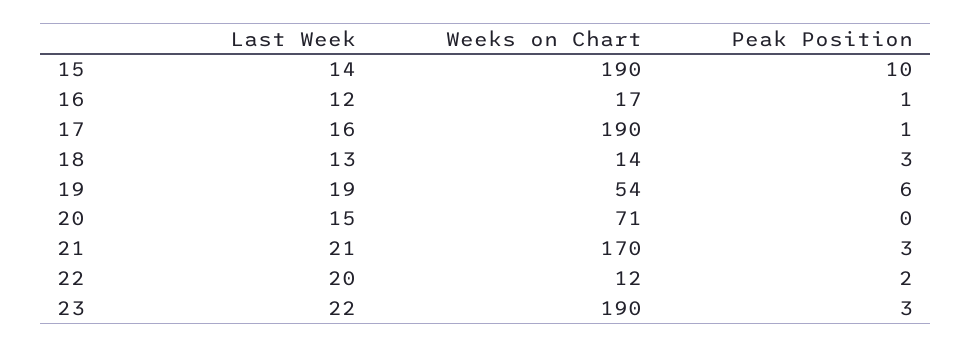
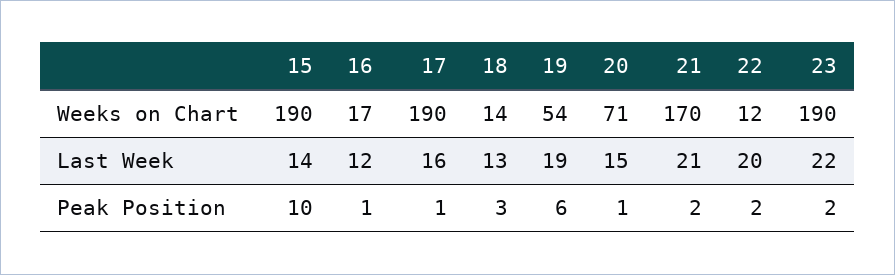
  {
    "Last Week": {
      "15": 14,
      "16": 12,
      "17": 16,
      "18": 13,
      "19": 19,
      "20": 15,
      "21": 21,
      "22": 20,
      "23": 22
    },
    "Weeks on Chart": {
      "15": 190,
      "16": 17,
      "17": 190,
      "18": 14,
      "19": 54,
      "20": 71,
      "21": 170,
      "22": 12,
      "23": 190
    },
    "Peak Position": {
      "15": 10,
      "16": 1,
      "17": 1,
      "18": 3,
      "19": 6,
-     "20": 0,
+     "20": 1,
-     "21": 3,
+     "21": 2,
      "22": 2,
-     "23": 3
+     "23": 2
    }
  }

